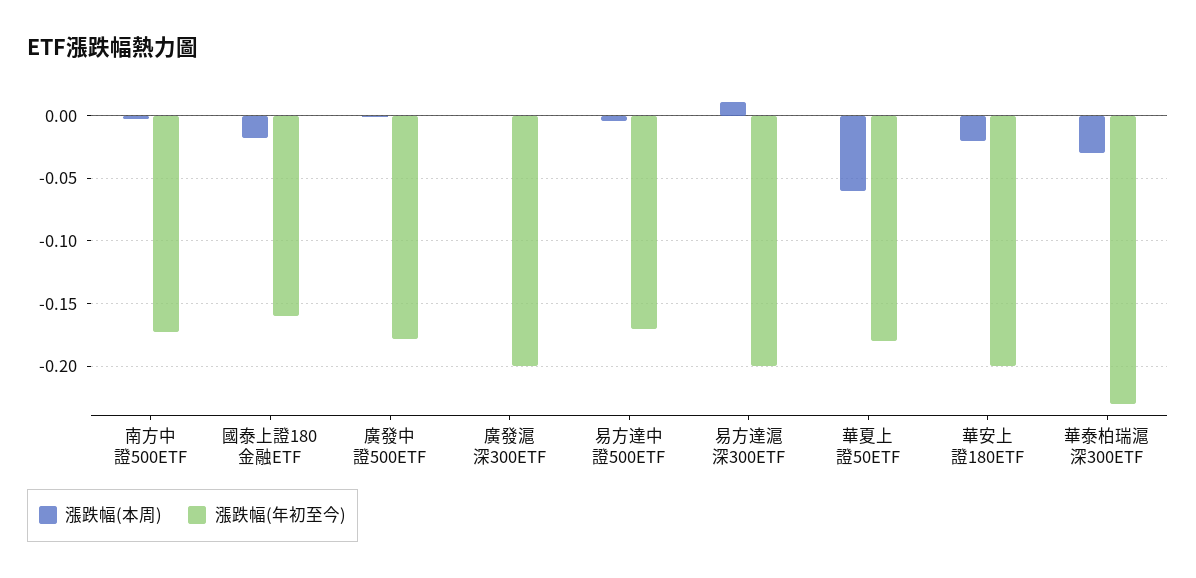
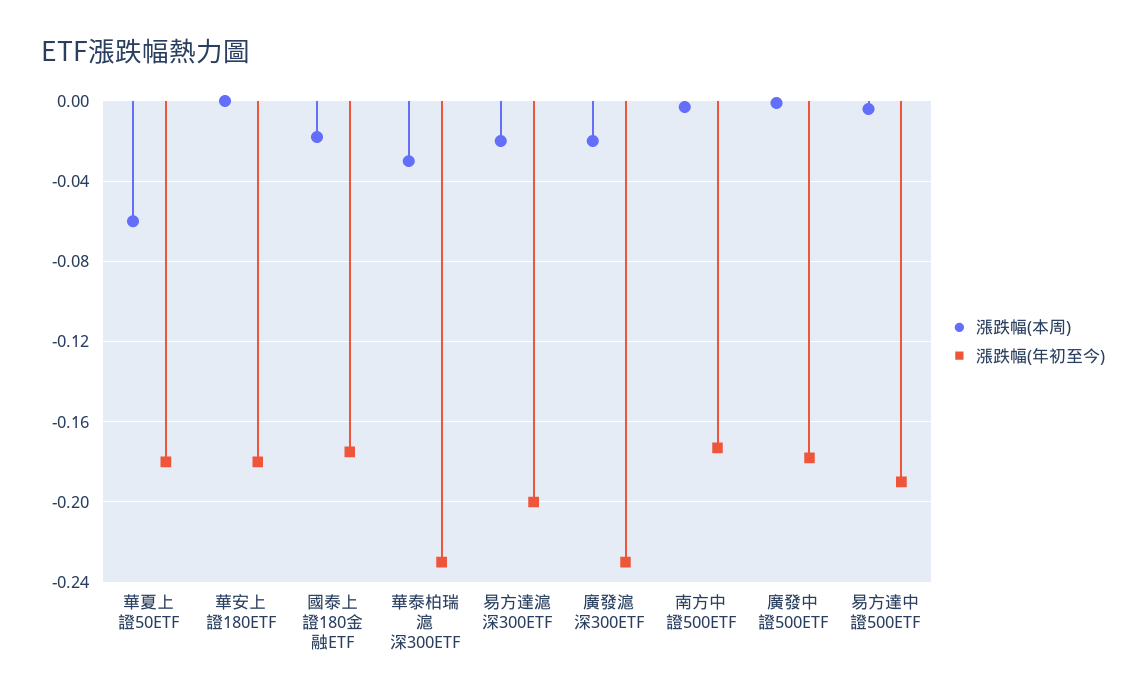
  {
    "漲跌幅(本周)": {
      "南方中證500ETF": -0.005,
      "國泰上證180金融ETF": -0.02,
      "廣發中證500ETF": 0,
-     "廣發滬深300ETF": 0,
+     "廣發滬深300ETF": -0.02,
      "易方達中證500ETF": -0.005,
-     "易方達滬深300ETF": 0.01,
+     "易方達滬深300ETF": -0.02,
      "華夏上證50ETF": -0.06,
-     "華安上證180ETF": -0.02,
+     "華安上證180ETF": 0,
      "華泰柏瑞滬深300ETF": -0.03
    },
    "漲跌幅(年初至今)": {
      "南方中證500ETF": -0.175,
-     "國泰上證180金融ETF": -0.16,
+     "國泰上證180金融ETF": -0.175,
      "廣發中證500ETF": -0.18,
-     "廣發滬深300ETF": -0.2,
+     "廣發滬深300ETF": -0.23,
-     "易方達中證500ETF": -0.17,
+     "易方達中證500ETF": -0.19,
      "易方達滬深300ETF": -0.2,
      "華夏上證50ETF": -0.18,
-     "華安上證180ETF": -0.2,
+     "華安上證180ETF": -0.18,
      "華泰柏瑞滬深300ETF": -0.23
    }
  }

